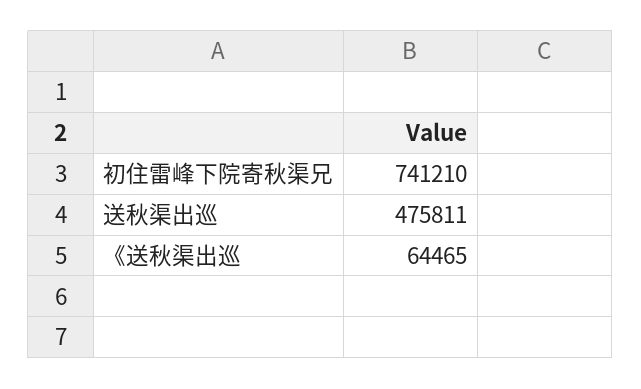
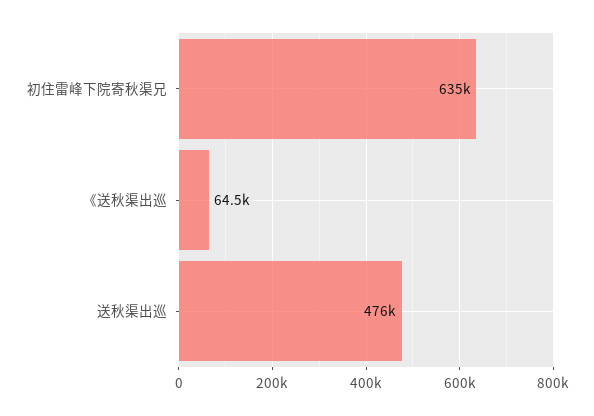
  {
-   "初住雷峰下院寄秋渠兄": 741210,
+   "初住雷峰下院寄秋渠兄": 635000,
    "送秋渠出巡": 475811,
    "《送秋渠出巡": 64465
  }

